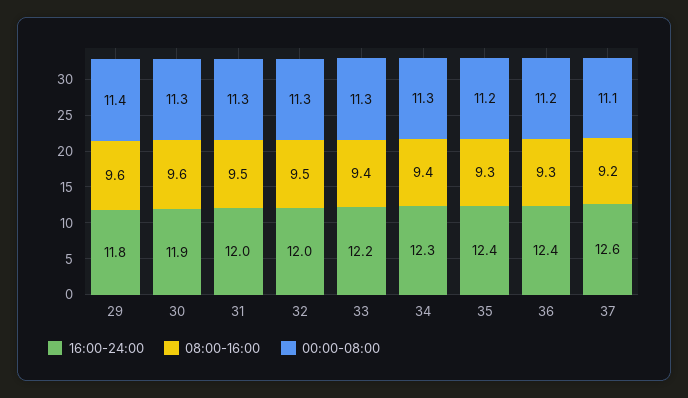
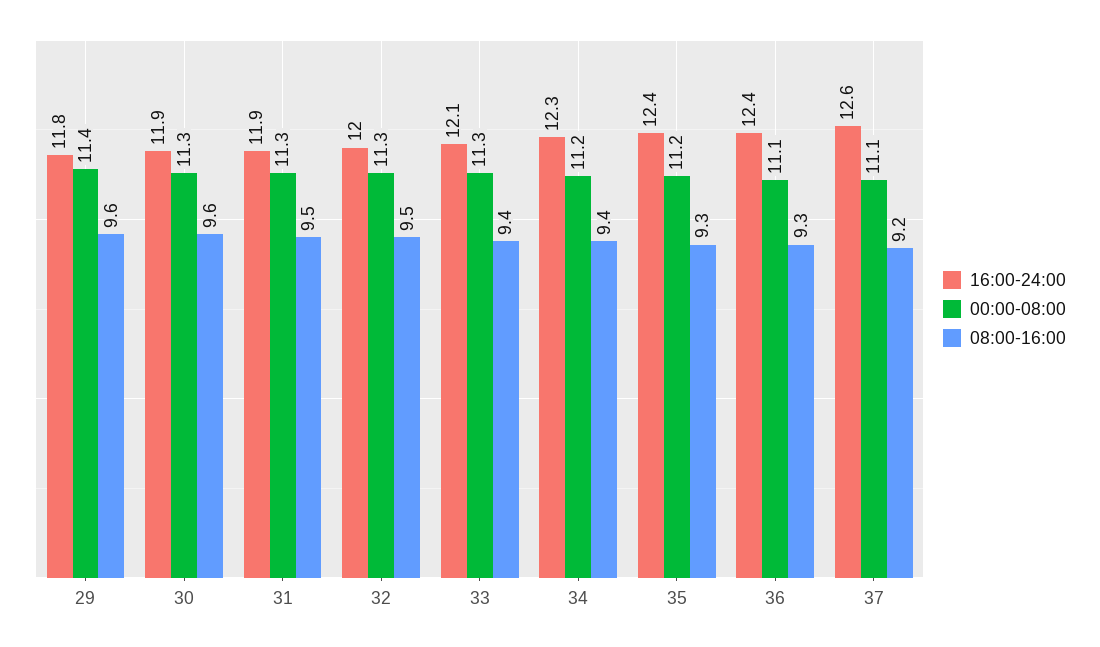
  {
    "16:00-24:00": {
      "29": 11.8,
      "30": 11.9,
-     "31": 12,
+     "31": 11.9,
      "32": 12,
-     "33": 12.2,
+     "33": 12.1,
      "34": 12.3,
      "35": 12.4,
      "36": 12.4,
      "37": 12.6
    },
    "08:00-16:00": {
      "29": 9.6,
      "30": 9.6,
      "31": 9.5,
      "32": 9.5,
      "33": 9.4,
      "34": 9.4,
      "35": 9.3,
      "36": 9.3,
      "37": 9.2
    },
    "00:00-08:00": {
      "29": 11.4,
      "30": 11.3,
      "31": 11.3,
      "32": 11.3,
      "33": 11.3,
-     "34": 11.3,
+     "34": 11.2,
      "35": 11.2,
-     "36": 11.2,
+     "36": 11.1,
      "37": 11.1
    }
  }

